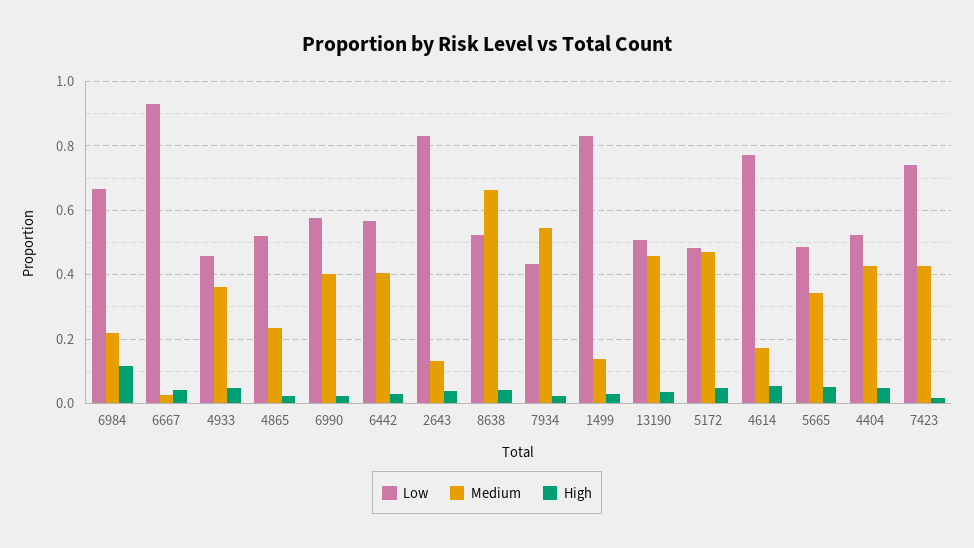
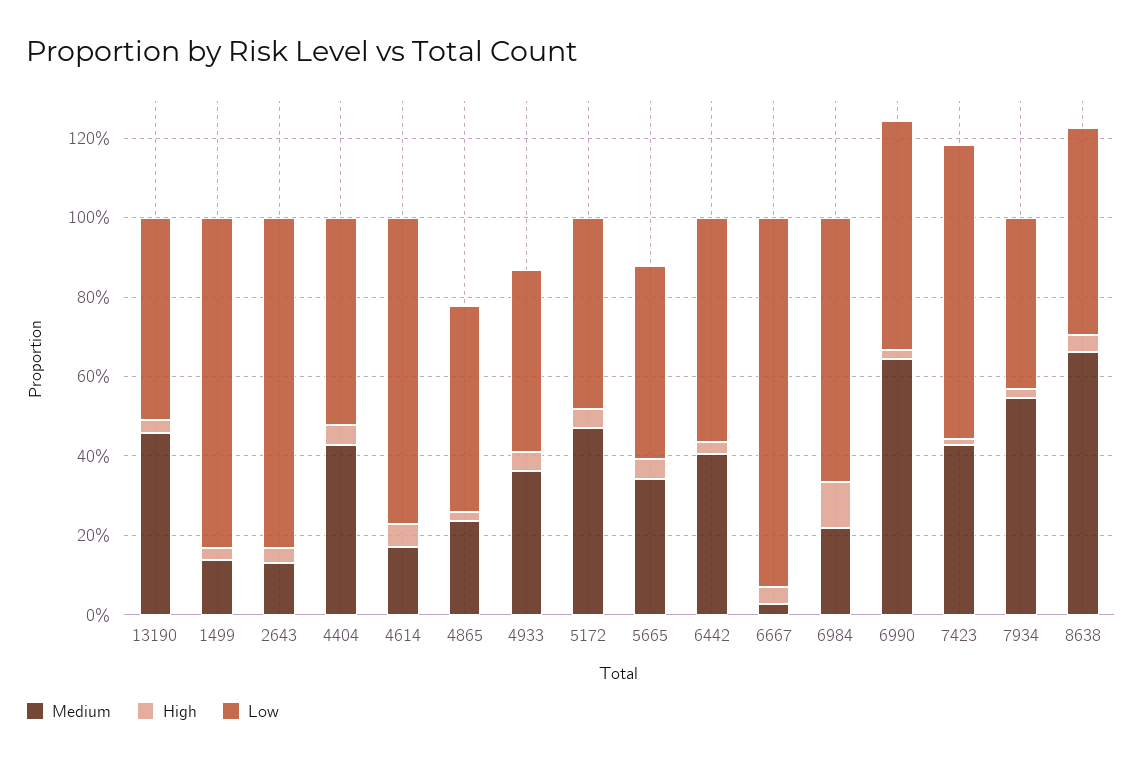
  {
    "Low": {
      "6984": 0.66,
      "6667": 0.94,
      "4933": 0.46,
      "4865": 0.52,
      "6990": 0.58,
      "6442": 0.56,
      "2643": 0.84,
      "8638": 0.52,
      "7934": 0.44,
      "1499": 0.84,
      "13190": 0.5,
      "5172": 0.48,
      "4614": 0.78,
      "5665": 0.48,
      "4404": 0.52,
      "7423": 0.74
    },
    "Medium": {
      "6984": 0.22,
      "6667": 0.02,
      "4933": 0.36,
      "4865": 0.24,
-     "6990": 0.4,
+     "6990": 0.65,
      "6442": 0.4,
      "2643": 0.14,
      "8638": 0.66,
      "7934": 0.54,
      "1499": 0.14,
      "13190": 0.46,
      "5172": 0.46,
      "4614": 0.18,
      "5665": 0.34,
      "4404": 0.42,
      "7423": 0.42
    },
    "High": {
      "6984": 0.12,
      "6667": 0.04,
      "4933": 0.04,
      "4865": 0.02,
      "6990": 0.02,
      "6442": 0.02,
      "2643": 0.04,
      "8638": 0.04,
      "7934": 0.02,
      "1499": 0.02,
      "13190": 0.04,
      "5172": 0.04,
      "4614": 0.06,
      "5665": 0.06,
      "4404": 0.04,
      "7423": 0.02
    }
  }

